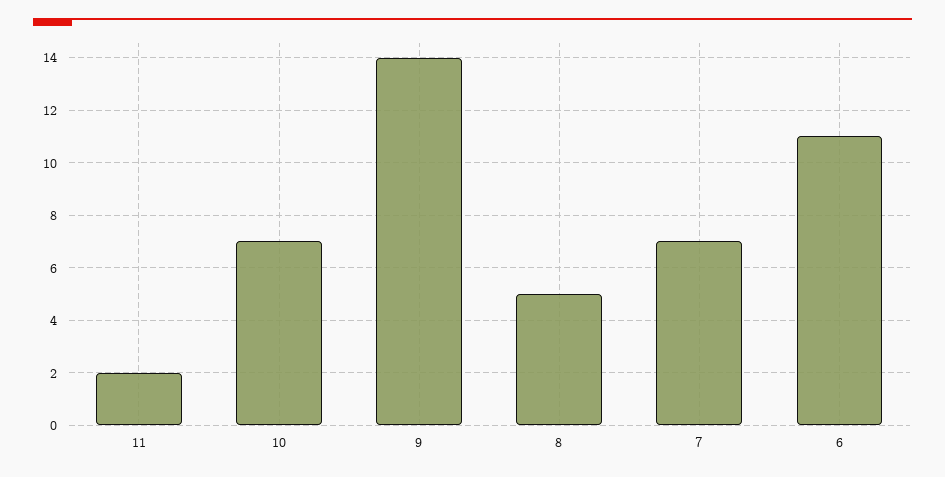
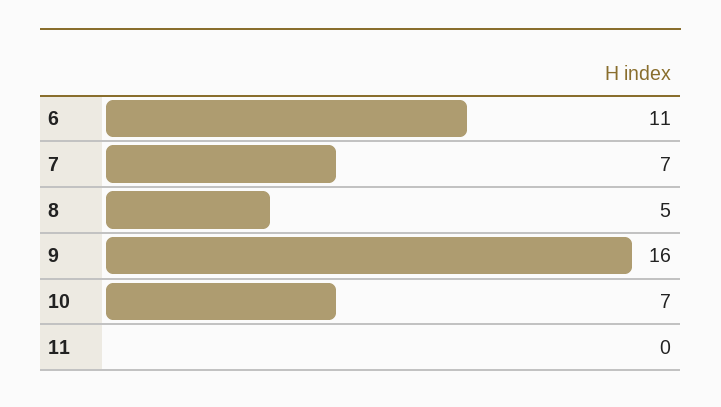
  {
-   "11": 2,
+   "11": 0,
    "10": 7,
-   "9": 14,
+   "9": 16,
    "8": 5,
    "7": 7,
    "6": 11
  }

